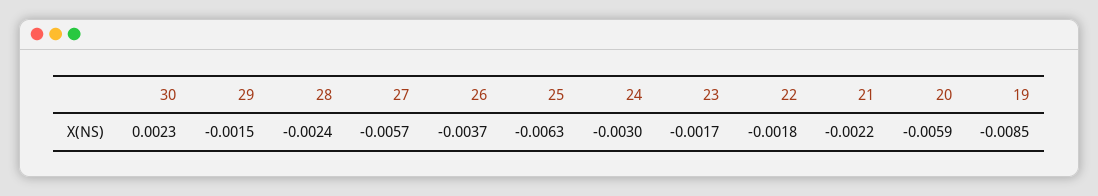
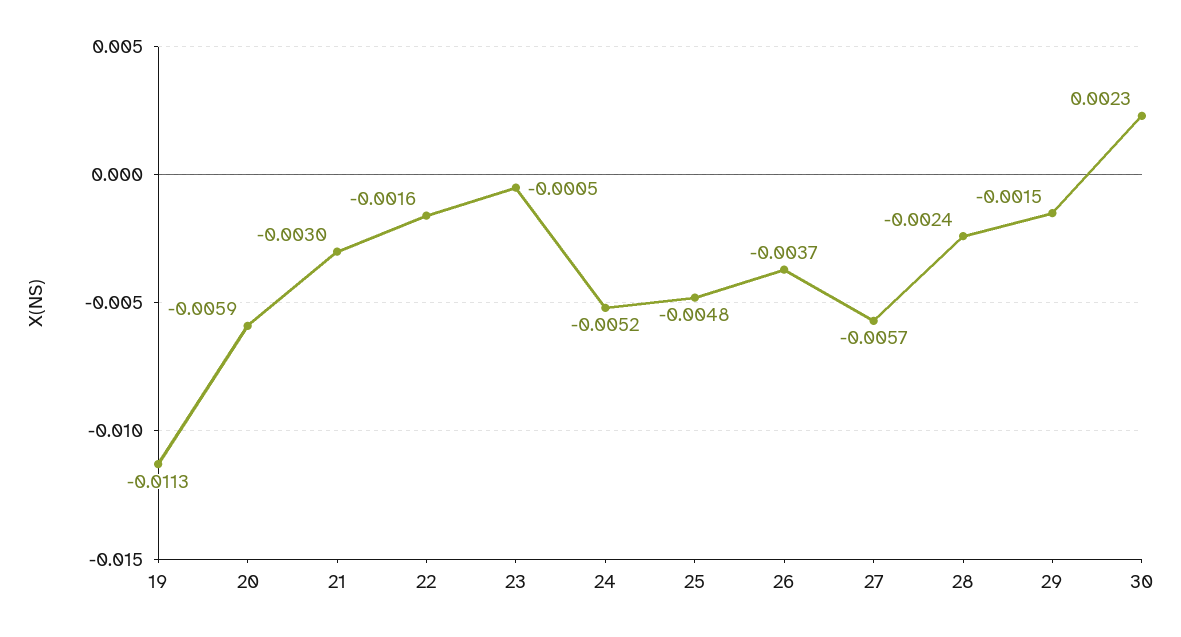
  {
    "30": 0.0023,
    "29": -0.0015,
    "28": -0.0024,
    "27": -0.0057,
    "26": -0.0037,
-   "25": -0.0063,
+   "25": -0.0048,
-   "24": -0.003,
+   "24": -0.0052,
-   "23": -0.0017,
+   "23": -0.0005,
-   "22": -0.0018,
+   "22": -0.0016,
-   "21": -0.0022,
+   "21": -0.003,
    "20": -0.0059,
-   "19": -0.0085
+   "19": -0.0113
  }

